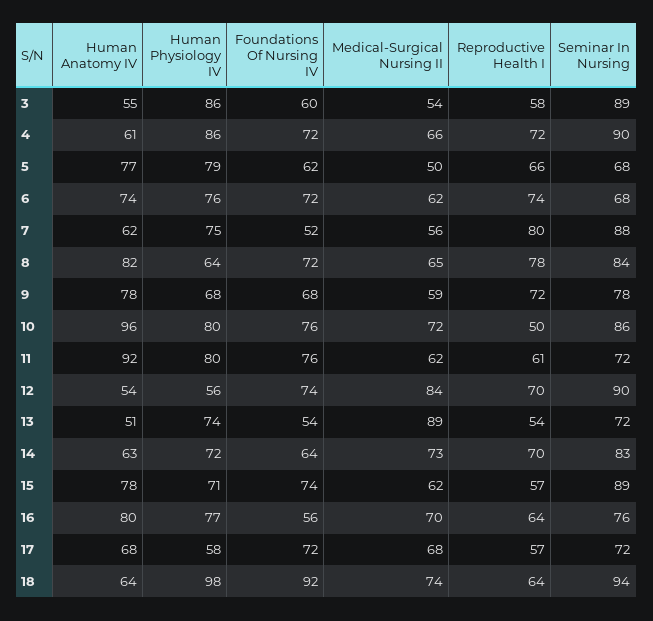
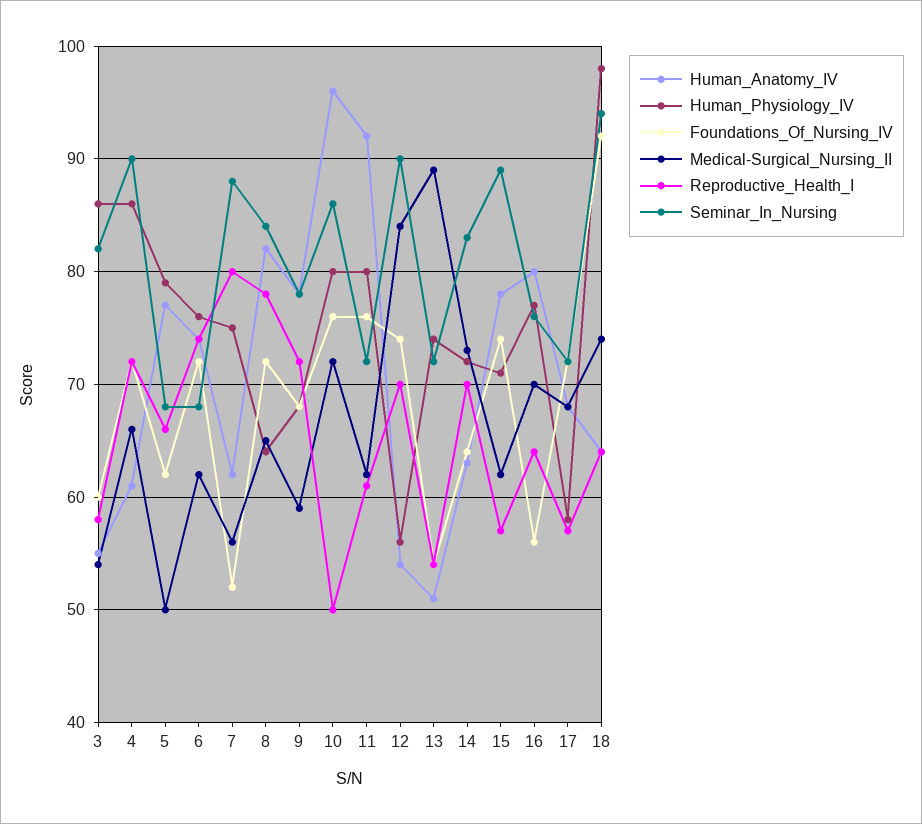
  {
    "Human Anatomy IV": {
      "3": 55,
      "4": 61,
      "5": 77,
      "6": 74,
      "7": 62,
      "8": 82,
      "9": 78,
      "10": 96,
      "11": 92,
      "12": 54,
      "13": 51,
      "14": 63,
      "15": 78,
      "16": 80,
      "17": 68,
      "18": 64
    },
    "Human Physiology IV": {
      "3": 86,
      "4": 86,
      "5": 79,
      "6": 76,
      "7": 75,
      "8": 64,
      "9": 68,
      "10": 80,
      "11": 80,
      "12": 56,
      "13": 74,
      "14": 72,
      "15": 71,
      "16": 77,
      "17": 58,
      "18": 98
    },
    "Foundations Of Nursing IV": {
      "3": 60,
      "4": 72,
      "5": 62,
      "6": 72,
      "7": 52,
      "8": 72,
      "9": 68,
      "10": 76,
      "11": 76,
      "12": 74,
      "13": 54,
      "14": 64,
      "15": 74,
      "16": 56,
      "17": 72,
      "18": 92
    },
    "Medical-Surgical Nursing II": {
      "3": 54,
      "4": 66,
      "5": 50,
      "6": 62,
      "7": 56,
      "8": 65,
      "9": 59,
      "10": 72,
      "11": 62,
      "12": 84,
      "13": 89,
      "14": 73,
      "15": 62,
      "16": 70,
      "17": 68,
      "18": 74
    },
    "Reproductive Health I": {
      "3": 58,
      "4": 72,
      "5": 66,
      "6": 74,
      "7": 80,
      "8": 78,
      "9": 72,
      "10": 50,
      "11": 61,
      "12": 70,
      "13": 54,
      "14": 70,
      "15": 57,
      "16": 64,
      "17": 57,
      "18": 64
    },
    "Seminar In Nursing": {
-     "3": 89,
+     "3": 82,
      "4": 90,
      "5": 68,
      "6": 68,
      "7": 88,
      "8": 84,
      "9": 78,
      "10": 86,
      "11": 72,
      "12": 90,
      "13": 72,
      "14": 83,
      "15": 89,
      "16": 76,
      "17": 72,
      "18": 94
    }
  }

